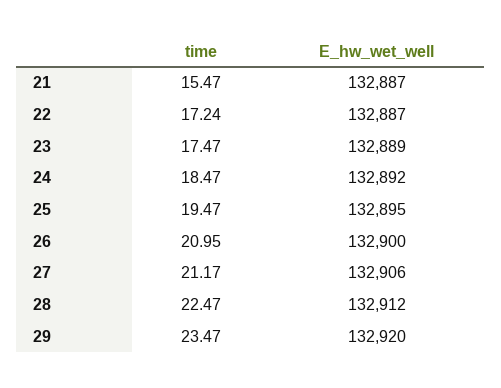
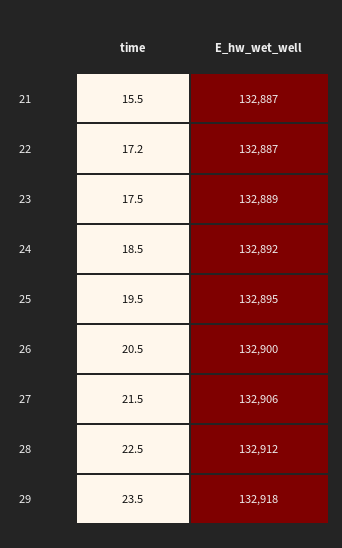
  {
    "time": {
      "21": 15.47,
      "22": 17.24,
      "23": 17.47,
      "24": 18.47,
      "25": 19.47,
-     "26": 20.95,
+     "26": 20.5,
-     "27": 21.17,
+     "27": 21.5,
      "28": 22.47,
      "29": 23.47
    },
    "E_hw_wet_well": {
      "21": 132887,
      "22": 132887,
      "23": 132889,
      "24": 132892,
      "25": 132895,
      "26": 132900,
      "27": 132906,
      "28": 132912,
-     "29": 132920
+     "29": 132918
    }
  }

